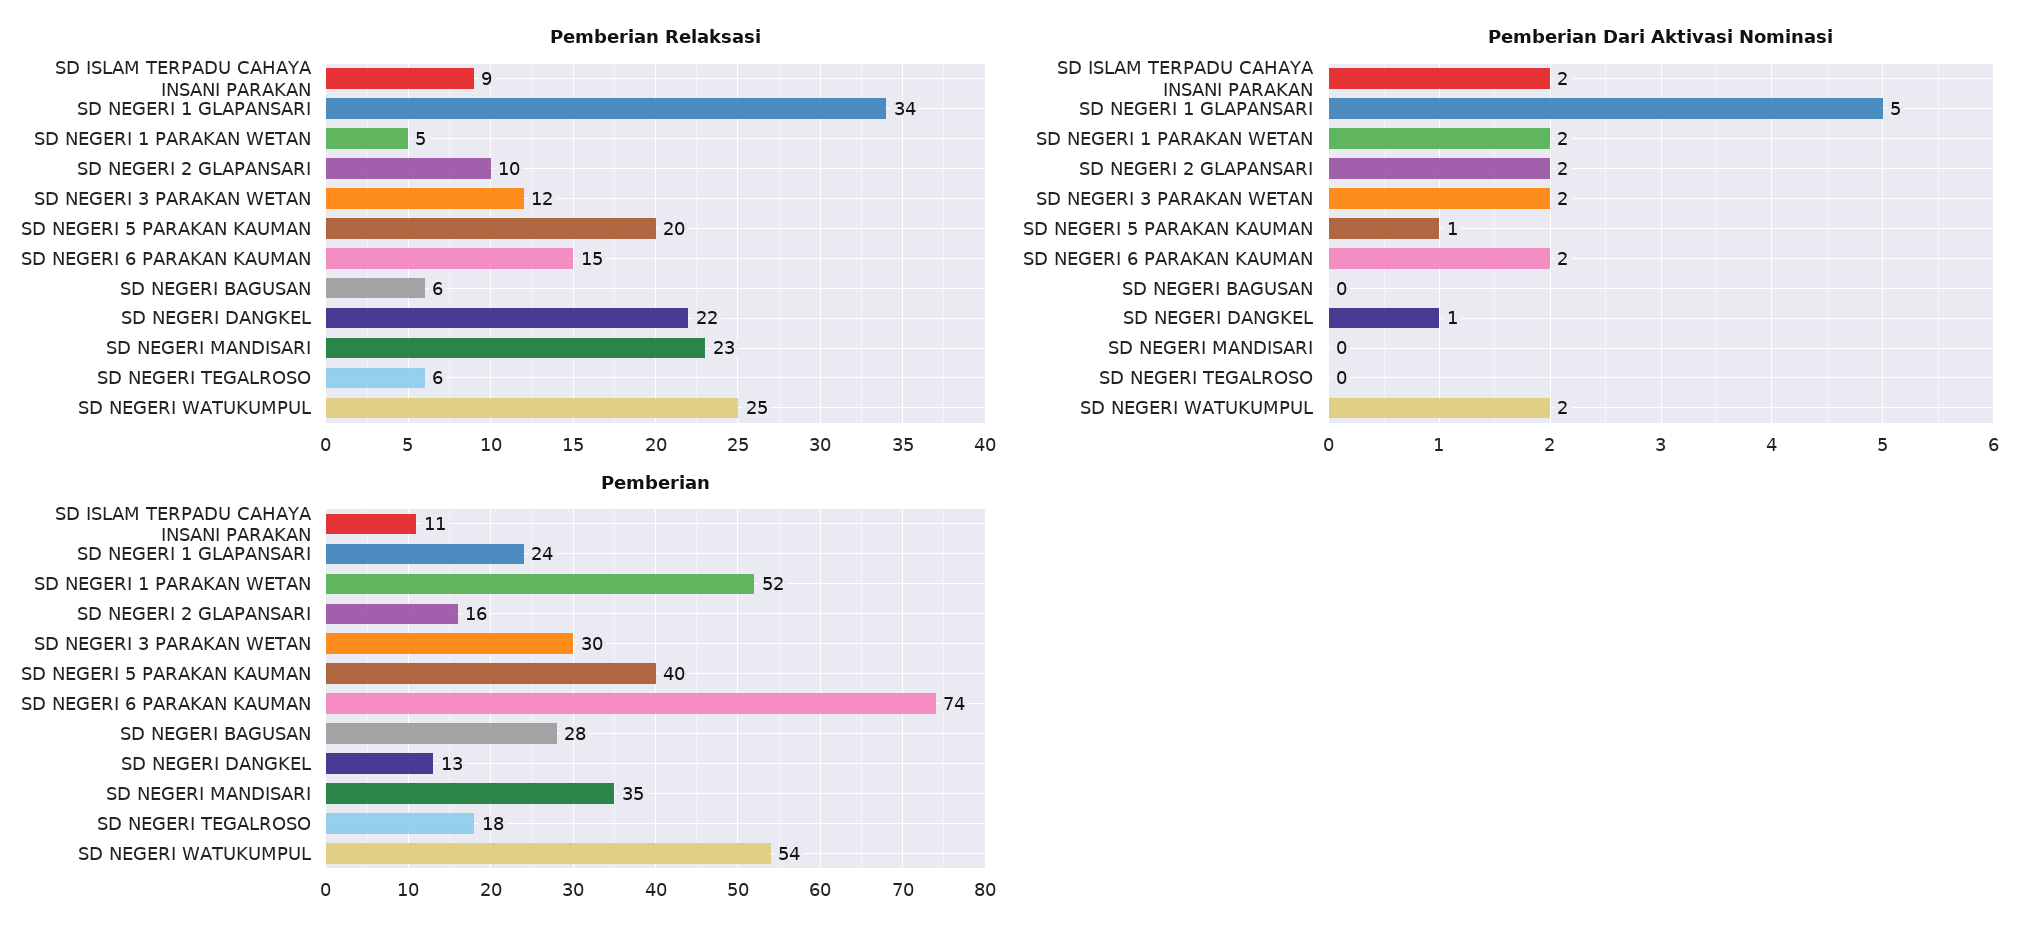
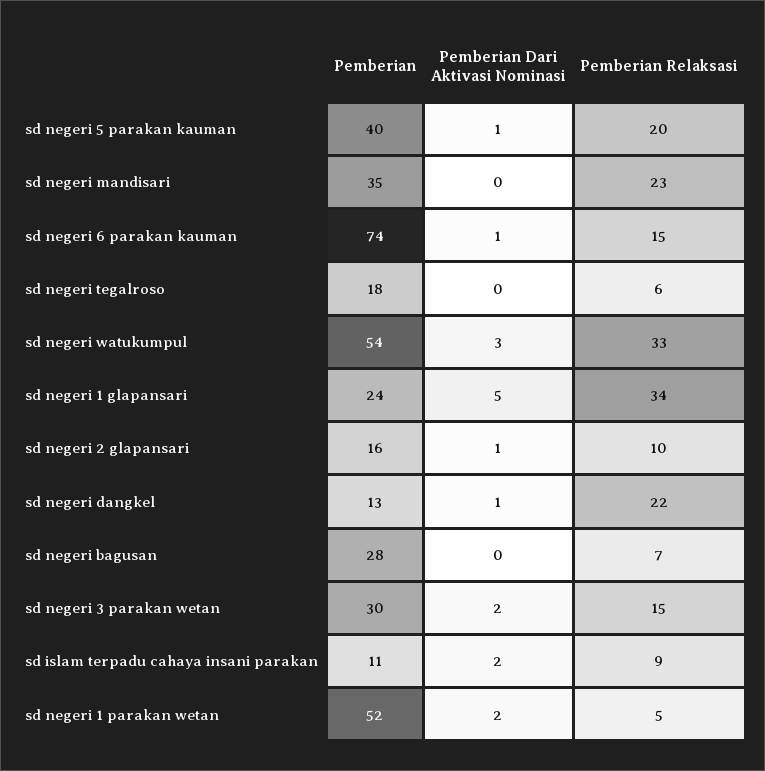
  {
    "Pemberian Relaksasi": {
      "SD ISLAM TERPADU CAHAYA INSANI PARAKAN": 9,
      "SD NEGERI 1 GLAPANSARI": 34,
      "SD NEGERI 1 PARAKAN WETAN": 5,
      "SD NEGERI 2 GLAPANSARI": 10,
-     "SD NEGERI 3 PARAKAN WETAN": 12,
+     "SD NEGERI 3 PARAKAN WETAN": 15,
      "SD NEGERI 5 PARAKAN KAUMAN": 20,
      "SD NEGERI 6 PARAKAN KAUMAN": 15,
-     "SD NEGERI BAGUSAN": 6,
+     "SD NEGERI BAGUSAN": 7,
      "SD NEGERI DANGKEL": 22,
      "SD NEGERI MANDISARI": 23,
      "SD NEGERI TEGALROSO": 6,
-     "SD NEGERI WATUKUMPUL": 25
+     "SD NEGERI WATUKUMPUL": 33
    },
    "Pemberian Dari Aktivasi Nominasi": {
      "SD ISLAM TERPADU CAHAYA INSANI PARAKAN": 2,
      "SD NEGERI 1 GLAPANSARI": 5,
      "SD NEGERI 1 PARAKAN WETAN": 2,
-     "SD NEGERI 2 GLAPANSARI": 2,
+     "SD NEGERI 2 GLAPANSARI": 1,
      "SD NEGERI 3 PARAKAN WETAN": 2,
      "SD NEGERI 5 PARAKAN KAUMAN": 1,
-     "SD NEGERI 6 PARAKAN KAUMAN": 2,
+     "SD NEGERI 6 PARAKAN KAUMAN": 1,
      "SD NEGERI BAGUSAN": 0,
      "SD NEGERI DANGKEL": 1,
      "SD NEGERI MANDISARI": 0,
      "SD NEGERI TEGALROSO": 0,
-     "SD NEGERI WATUKUMPUL": 2
+     "SD NEGERI WATUKUMPUL": 3
    },
    "Pemberian": {
      "SD ISLAM TERPADU CAHAYA INSANI PARAKAN": 11,
      "SD NEGERI 1 GLAPANSARI": 24,
      "SD NEGERI 1 PARAKAN WETAN": 52,
      "SD NEGERI 2 GLAPANSARI": 16,
      "SD NEGERI 3 PARAKAN WETAN": 30,
      "SD NEGERI 5 PARAKAN KAUMAN": 40,
      "SD NEGERI 6 PARAKAN KAUMAN": 74,
      "SD NEGERI BAGUSAN": 28,
      "SD NEGERI DANGKEL": 13,
      "SD NEGERI MANDISARI": 35,
      "SD NEGERI TEGALROSO": 18,
      "SD NEGERI WATUKUMPUL": 54
    }
  }

